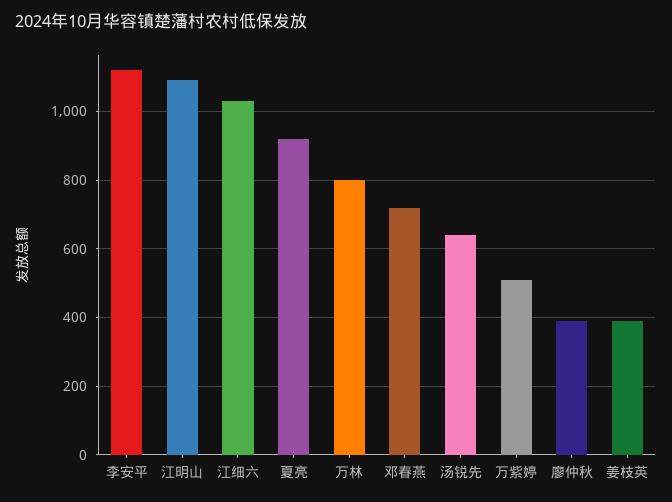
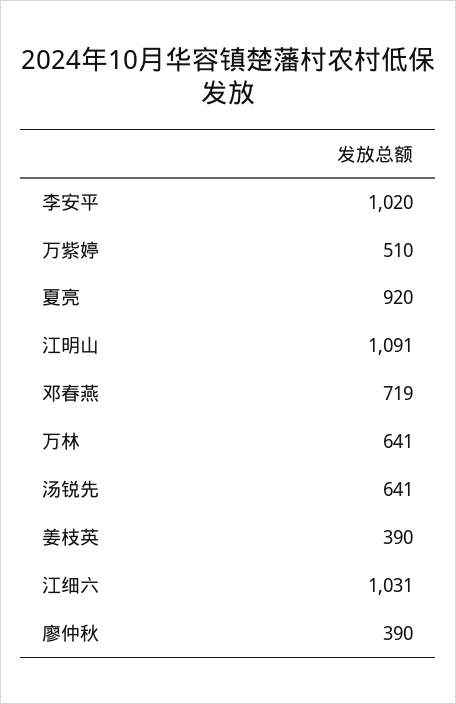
  {
-   "李安平": 1120,
+   "李安平": 1020,
    "江明山": 1091,
    "江细六": 1031,
    "夏亮": 920,
-   "万林": 800,
+   "万林": 641,
    "邓春燕": 719,
    "汤锐先": 641,
    "万紫婷": 510,
    "廖仲秋": 390,
    "姜枝英": 390
  }

